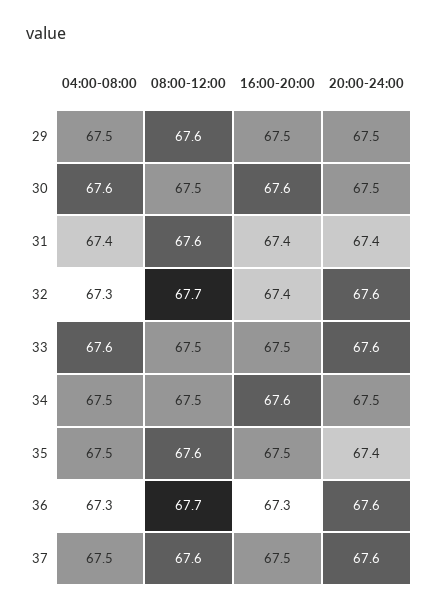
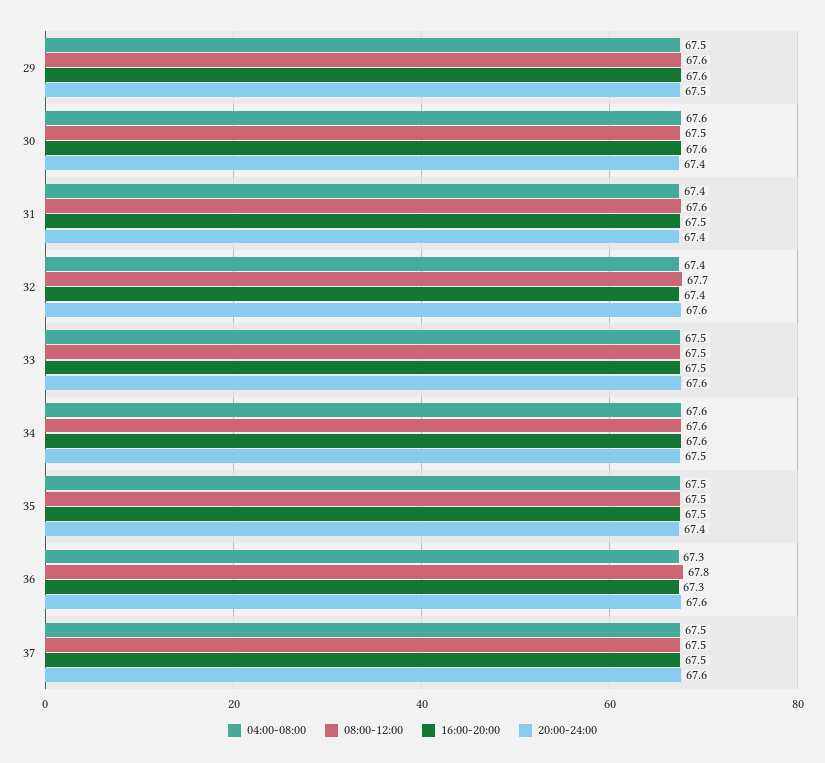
  {
    "04:00-08:00": {
      "29": 67.5,
      "30": 67.6,
      "31": 67.4,
-     "32": 67.3,
+     "32": 67.4,
-     "33": 67.6,
+     "33": 67.5,
-     "34": 67.5,
+     "34": 67.6,
      "35": 67.5,
      "36": 67.3,
      "37": 67.5
    },
    "08:00-12:00": {
      "29": 67.6,
      "30": 67.5,
      "31": 67.6,
      "32": 67.7,
      "33": 67.5,
-     "34": 67.5,
+     "34": 67.6,
-     "35": 67.6,
+     "35": 67.5,
-     "36": 67.7,
+     "36": 67.8,
-     "37": 67.6
+     "37": 67.5
    },
    "16:00-20:00": {
-     "29": 67.5,
+     "29": 67.6,
      "30": 67.6,
-     "31": 67.4,
+     "31": 67.5,
      "32": 67.4,
      "33": 67.5,
      "34": 67.6,
      "35": 67.5,
      "36": 67.3,
      "37": 67.5
    },
    "20:00-24:00": {
      "29": 67.5,
-     "30": 67.5,
+     "30": 67.4,
      "31": 67.4,
      "32": 67.6,
      "33": 67.6,
      "34": 67.5,
      "35": 67.4,
      "36": 67.6,
      "37": 67.6
    }
  }

